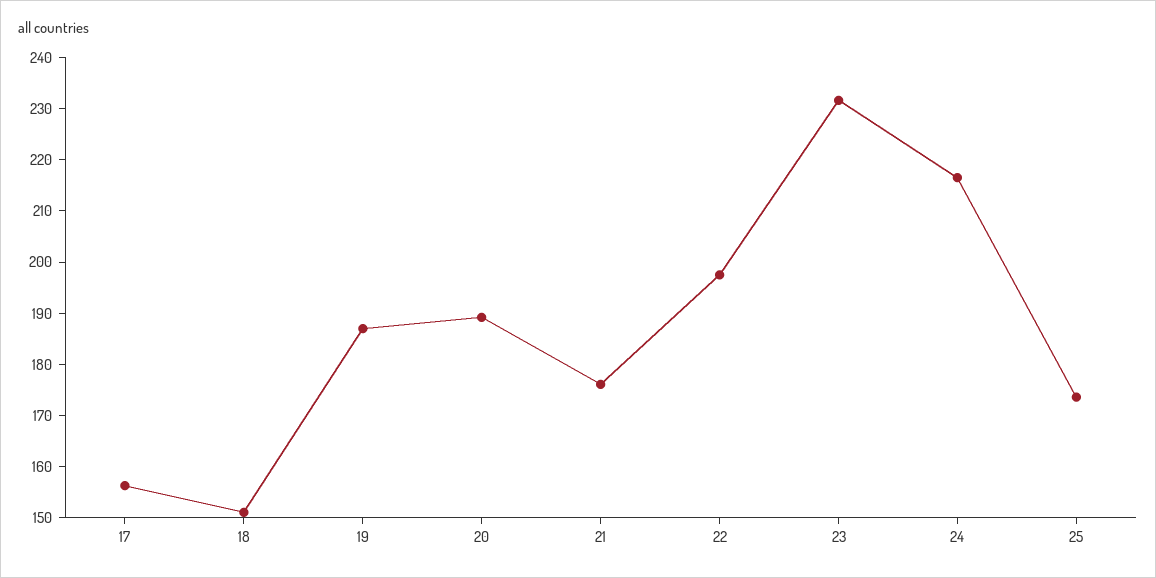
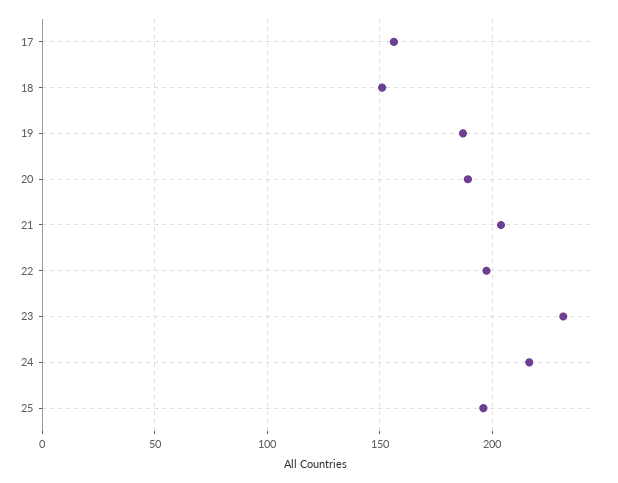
  {
    "17": 156,
    "18": 152,
    "19": 188,
    "20": 190,
-   "21": 176,
+   "21": 205,
    "22": 198,
    "23": 232,
    "24": 216,
-   "25": 174
+   "25": 195
  }

